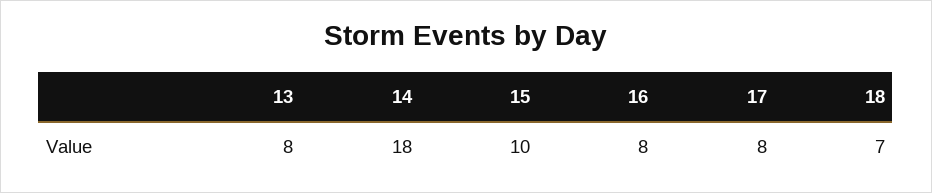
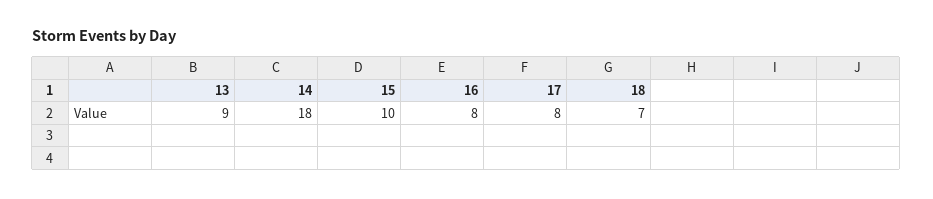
  {
-   "13": 8,
+   "13": 9,
    "14": 18,
    "15": 10,
    "16": 8,
    "17": 8,
    "18": 7
  }

